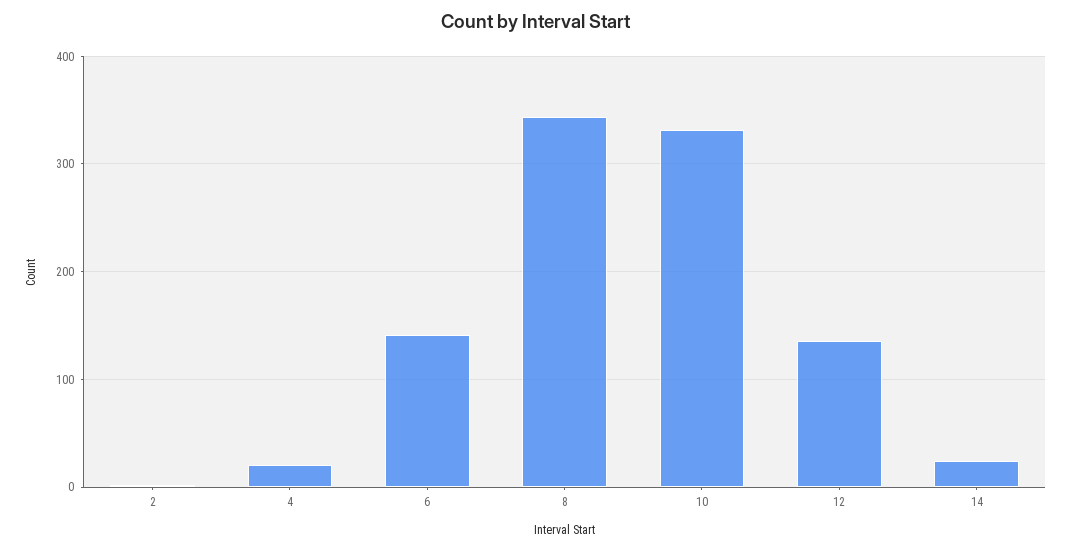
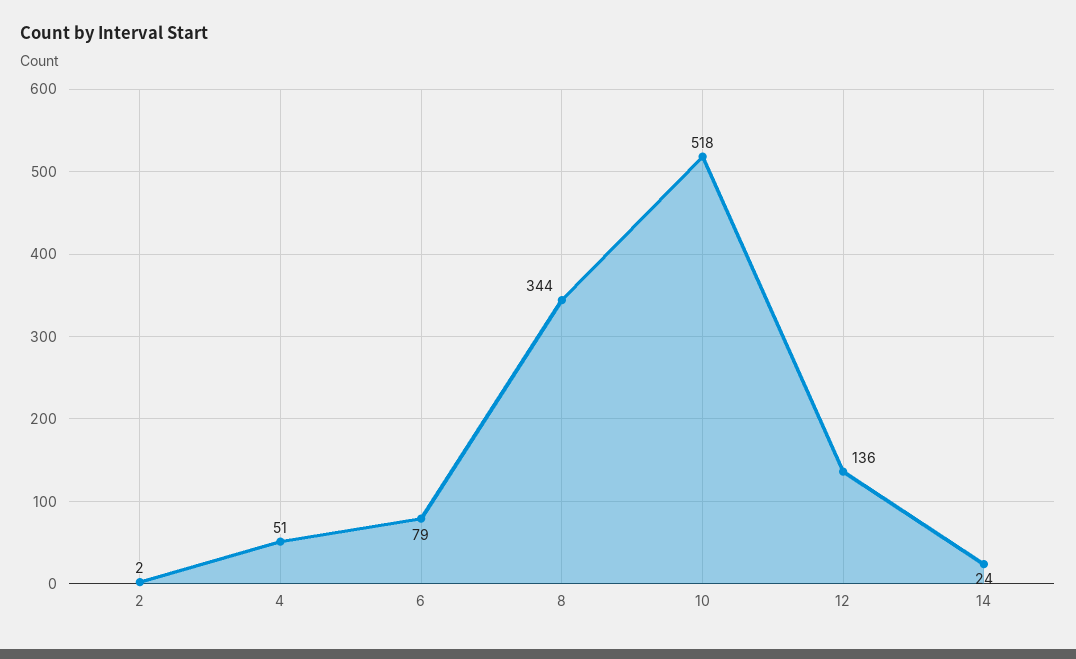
  {
    "2": 2,
-   "4": 20,
+   "4": 51,
-   "6": 140,
+   "6": 79,
    "8": 344,
-   "10": 330,
+   "10": 518,
    "12": 136,
    "14": 24
  }

